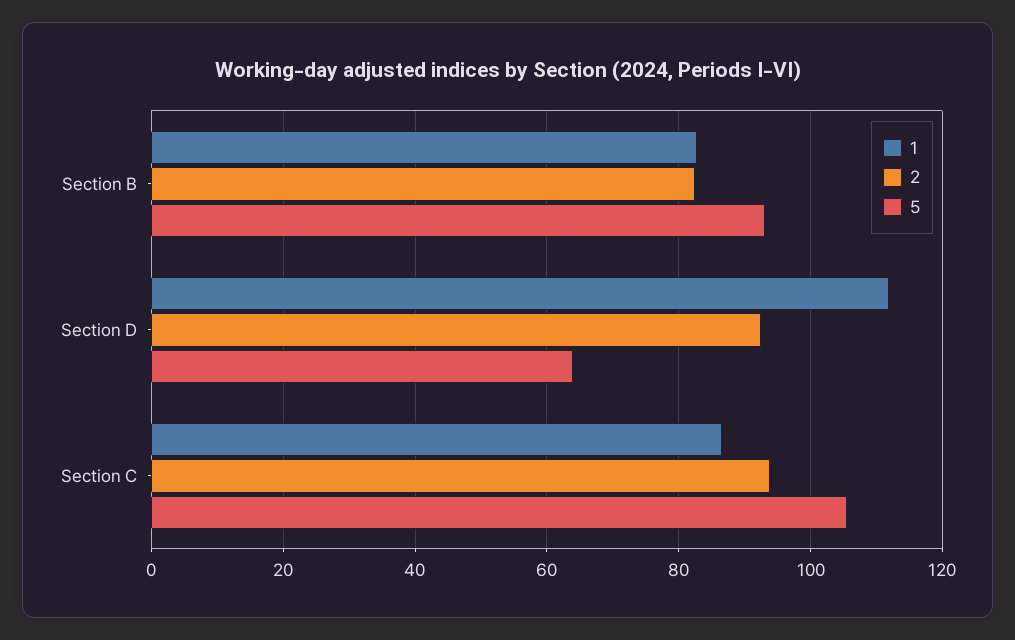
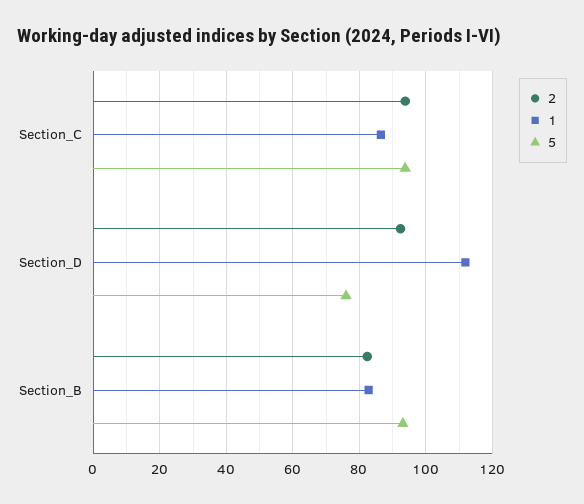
  {
    "1": {
      "Section B": 82,
      "Section D": 112,
      "Section C": 86
    },
    "2": {
      "Section B": 82,
      "Section D": 92,
      "Section C": 94
    },
    "5": {
      "Section B": 94,
-     "Section D": 64,
+     "Section D": 76,
-     "Section C": 106
+     "Section C": 94
    }
  }

